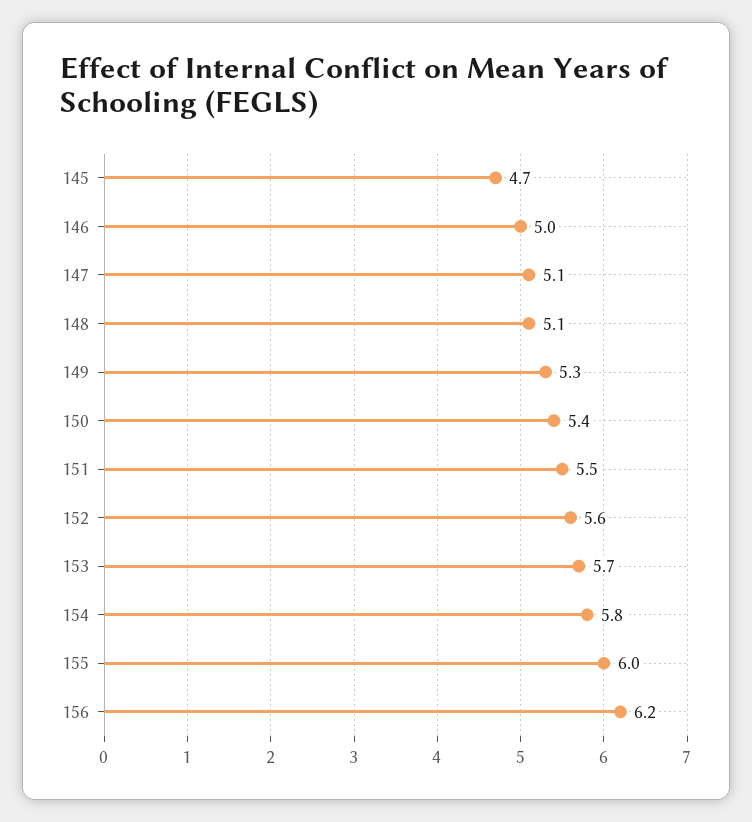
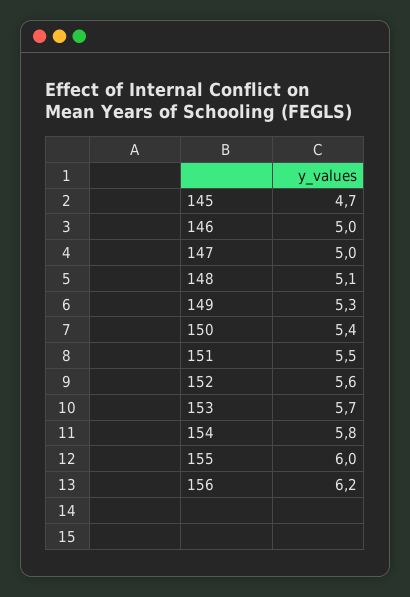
  {
    "145": 4.7,
    "146": 5,
-   "147": 5.1,
+   "147": 5,
    "148": 5.1,
    "149": 5.3,
    "150": 5.4,
    "151": 5.5,
    "152": 5.6,
    "153": 5.7,
    "154": 5.8,
    "155": 6,
    "156": 6.2
  }

